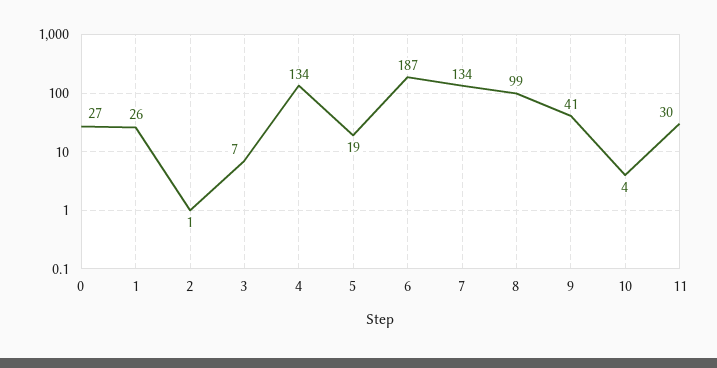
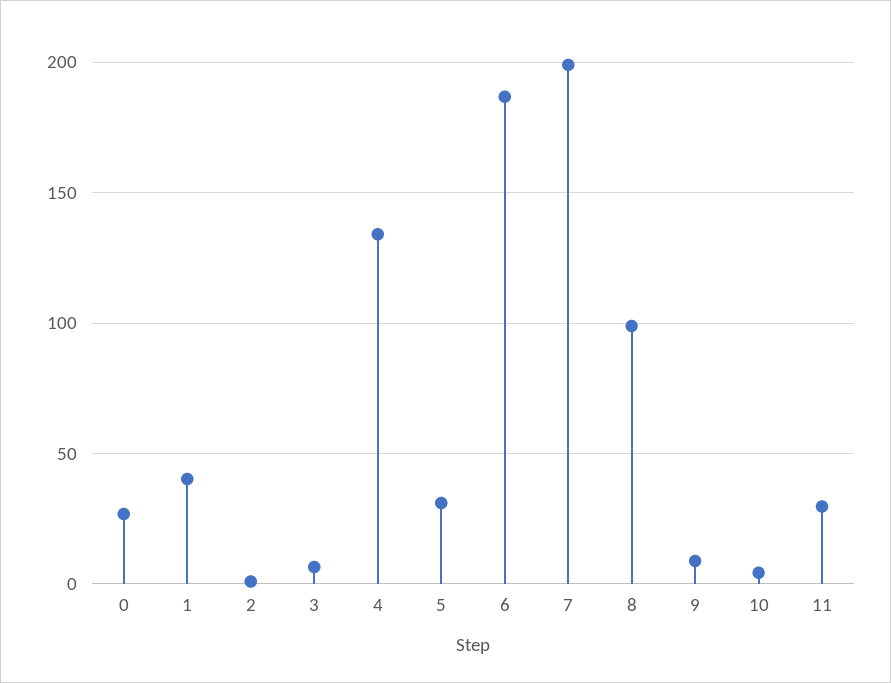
  {
    "0": 27,
-   "1": 26,
+   "1": 40,
    "2": 1,
    "3": 7,
    "4": 134,
-   "5": 19,
+   "5": 30,
    "6": 187,
-   "7": 134,
+   "7": 200,
    "8": 99,
-   "9": 41,
+   "9": 10,
    "10": 4,
    "11": 30
  }

